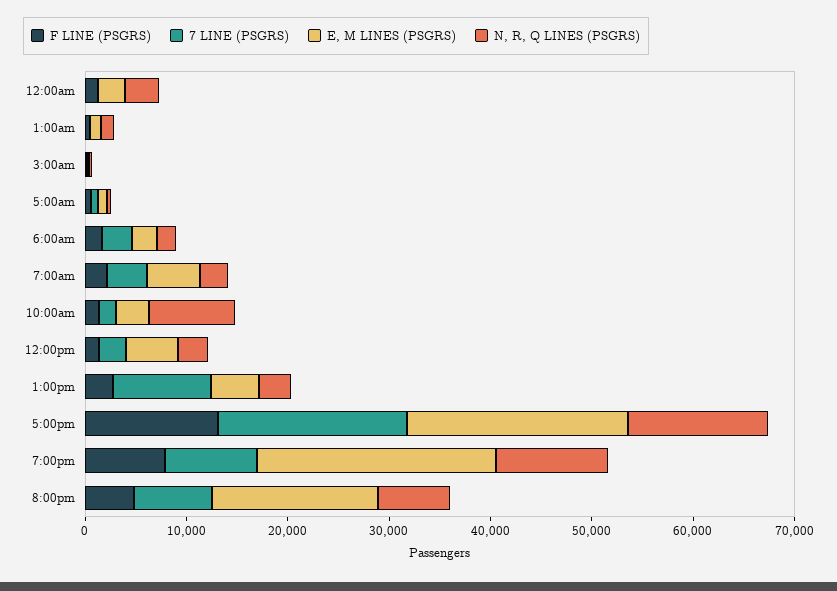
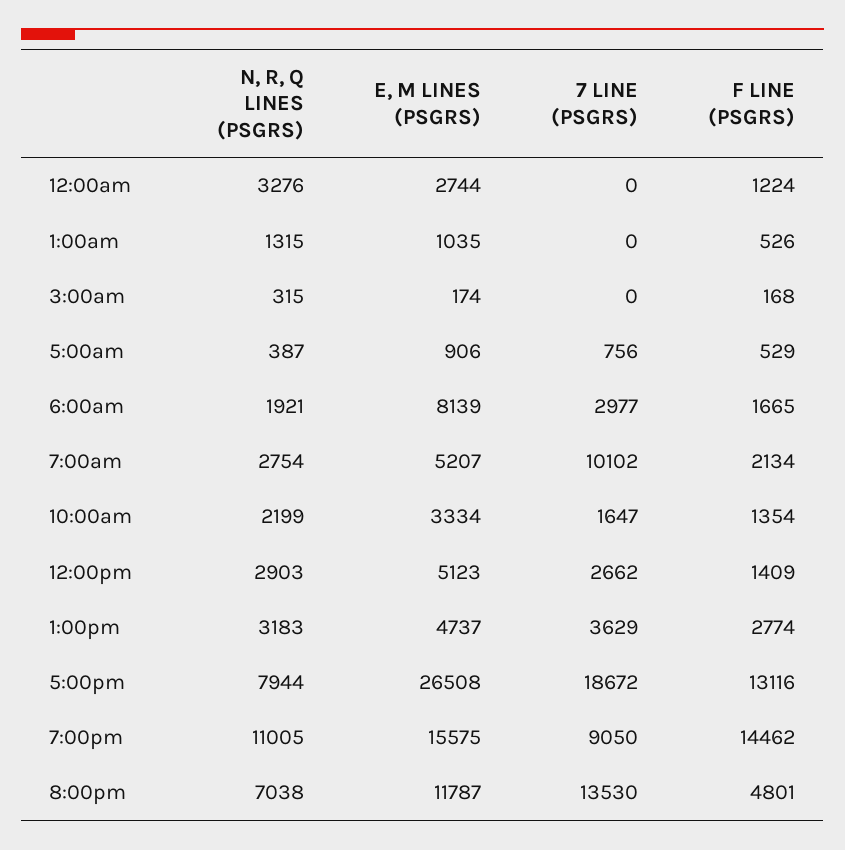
  {
    "F LINE (PSGRS)": {
      "12:00am": 1224,
      "1:00am": 526,
      "3:00am": 168,
      "5:00am": 529,
      "6:00am": 1665,
      "7:00am": 2134,
      "10:00am": 1354,
      "12:00pm": 1409,
      "1:00pm": 2774,
      "5:00pm": 13116,
-     "7:00pm": 8000,
+     "7:00pm": 14462,
      "8:00pm": 4801
    },
    "7 LINE (PSGRS)": {
      "12:00am": 0,
      "1:00am": 0,
      "3:00am": 0,
      "5:00am": 756,
      "6:00am": 2977,
-     "7:00am": 4000,
+     "7:00am": 10102,
      "10:00am": 1647,
      "12:00pm": 2662,
-     "1:00pm": 10000,
+     "1:00pm": 3629,
      "5:00pm": 18672,
      "7:00pm": 9050,
-     "8:00pm": 8000
+     "8:00pm": 13530
    },
    "E, M LINES (PSGRS)": {
      "12:00am": 2744,
      "1:00am": 1035,
      "3:00am": 174,
      "5:00am": 906,
-     "6:00am": 2000,
+     "6:00am": 8139,
      "7:00am": 5207,
      "10:00am": 3334,
      "12:00pm": 5123,
      "1:00pm": 4737,
-     "5:00pm": 22000,
+     "5:00pm": 26508,
-     "7:00pm": 24000,
+     "7:00pm": 15575,
-     "8:00pm": 16000
+     "8:00pm": 11787
    },
    "N, R, Q LINES (PSGRS)": {
      "12:00am": 3276,
      "1:00am": 1315,
      "3:00am": 315,
      "5:00am": 387,
      "6:00am": 1921,
      "7:00am": 2754,
-     "10:00am": 8000,
+     "10:00am": 2199,
      "12:00pm": 2903,
      "1:00pm": 3183,
-     "5:00pm": 14000,
+     "5:00pm": 7944,
      "7:00pm": 11005,
      "8:00pm": 7038
    }
  }

